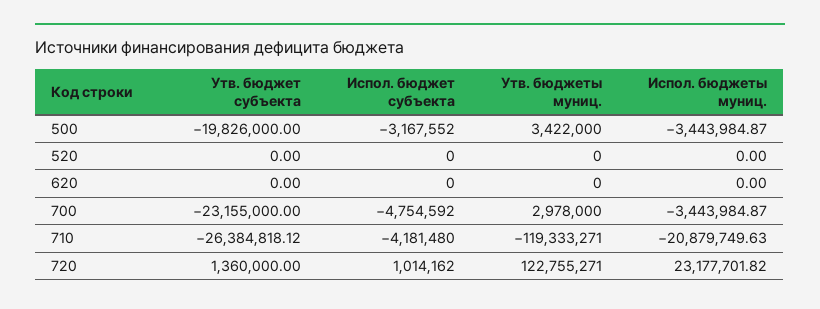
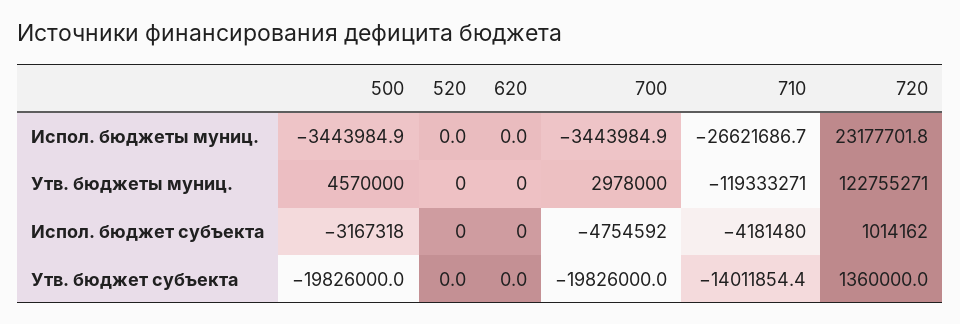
  {
    "Утв. бюджет субъекта": {
      "500": -19826000,
      "520": 0,
      "620": 0,
-     "700": -23155000,
+     "700": -19826000,
-     "710": -26384818.12,
+     "710": -14011854.4,
      "720": 1360000
    },
    "Испол. бюджет субъекта": {
-     "500": -3167552,
+     "500": -3167318,
      "520": 0,
      "620": 0,
      "700": -4754592,
      "710": -4181480,
      "720": 1014162
    },
    "Утв. бюджеты муниц.": {
-     "500": 3422000,
+     "500": 4570000,
      "520": 0,
      "620": 0,
      "700": 2978000,
      "710": -119333271,
      "720": 122755271
    },
    "Испол. бюджеты муниц.": {
      "500": -3443984.87,
      "520": 0,
      "620": 0,
      "700": -3443984.87,
-     "710": -20879749.63,
+     "710": -26621686.7,
      "720": 23177701.82
    }
  }

